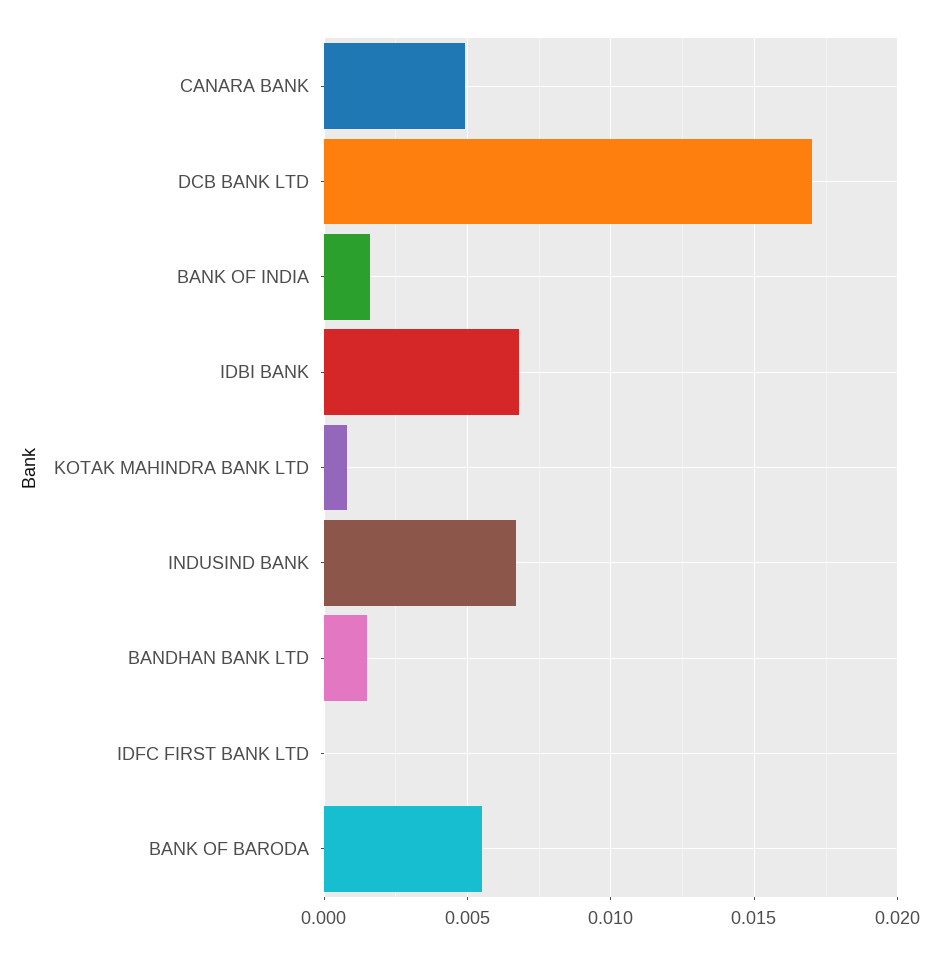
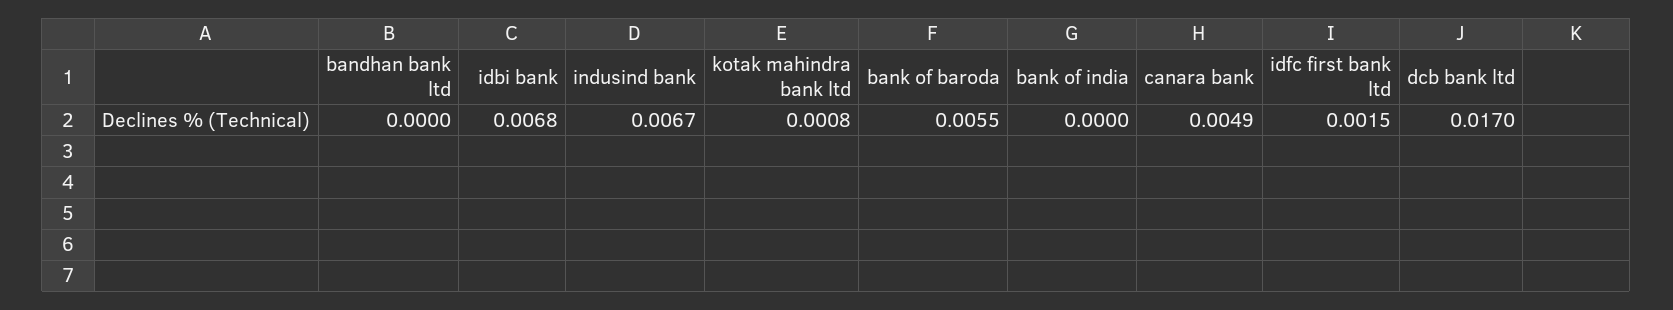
  {
    "CANARA BANK": 0.0049,
    "DCB BANK LTD": 0.017,
-   "BANK OF INDIA": 0.0015,
+   "BANK OF INDIA": 0,
    "IDBI BANK": 0.0068,
    "KOTAK MAHINDRA BANK LTD": 0.0008,
    "INDUSIND BANK": 0.0067,
-   "BANDHAN BANK LTD": 0.0015,
+   "BANDHAN BANK LTD": 0,
-   "IDFC FIRST BANK LTD": 0,
+   "IDFC FIRST BANK LTD": 0.0015,
    "BANK OF BARODA": 0.0055
  }

